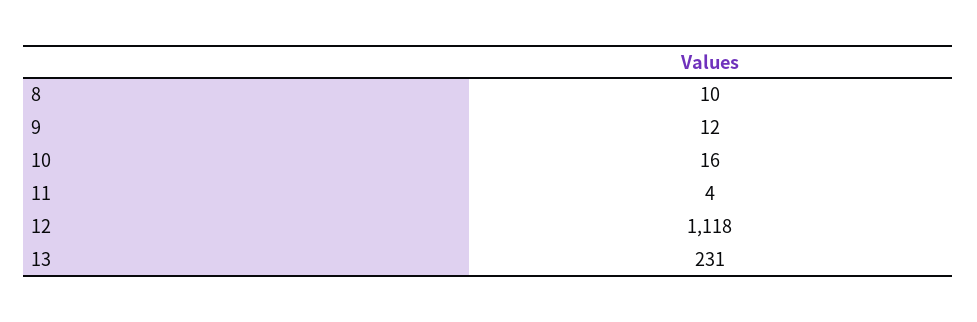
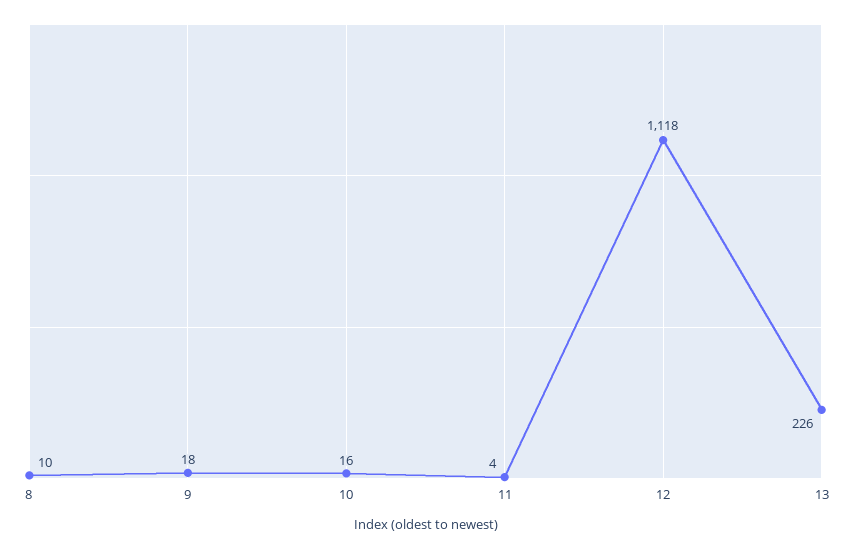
  {
    "8": 10,
-   "9": 12,
+   "9": 18,
    "10": 16,
    "11": 4,
    "12": 1118,
-   "13": 231
+   "13": 226
  }

